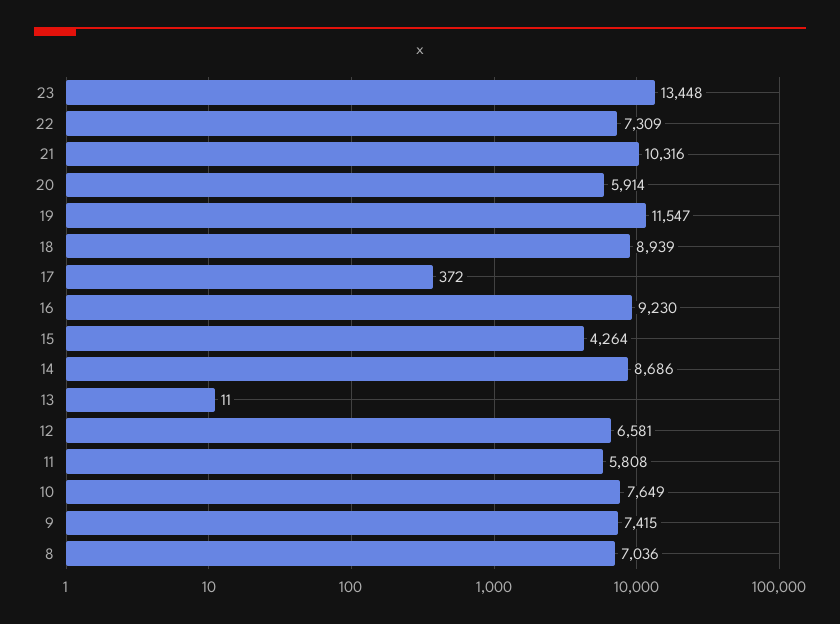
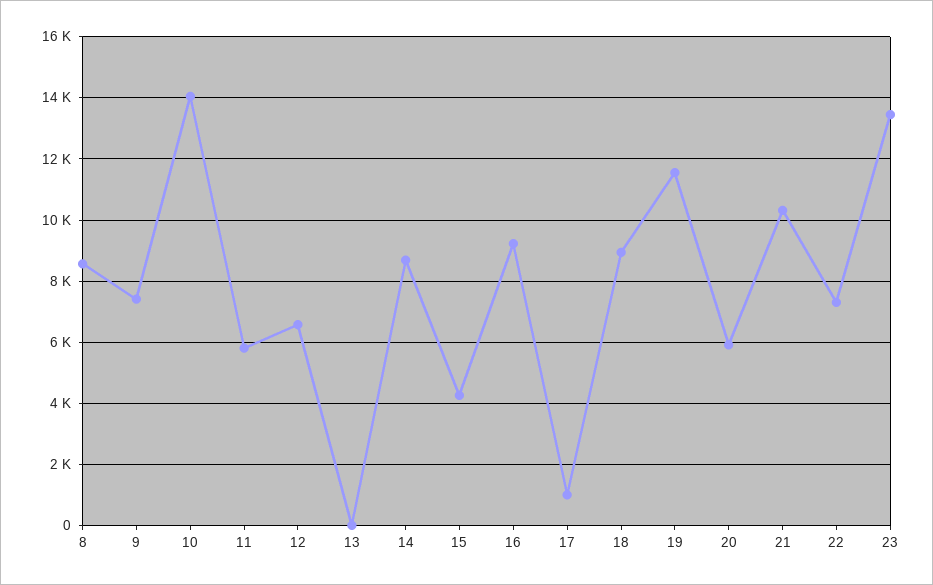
  {
    "23": 13448,
    "22": 7309,
    "21": 10316,
    "20": 5914,
    "19": 11547,
    "18": 8939,
-   "17": 372,
+   "17": 1000,
    "16": 9230,
    "15": 4264,
    "14": 8686,
    "13": 11,
    "12": 6581,
    "11": 5808,
-   "10": 7649,
+   "10": 14000,
    "9": 7415,
-   "8": 7036
+   "8": 8600
  }

